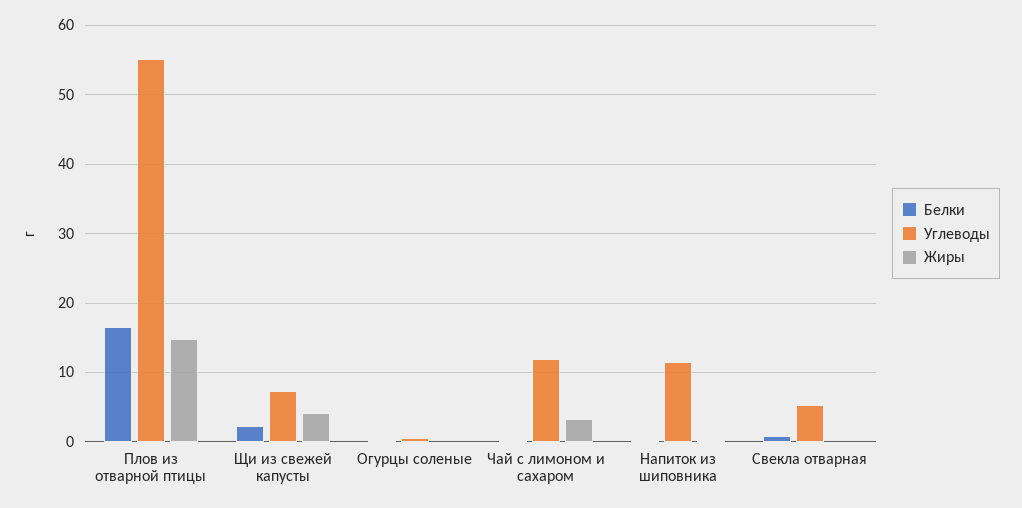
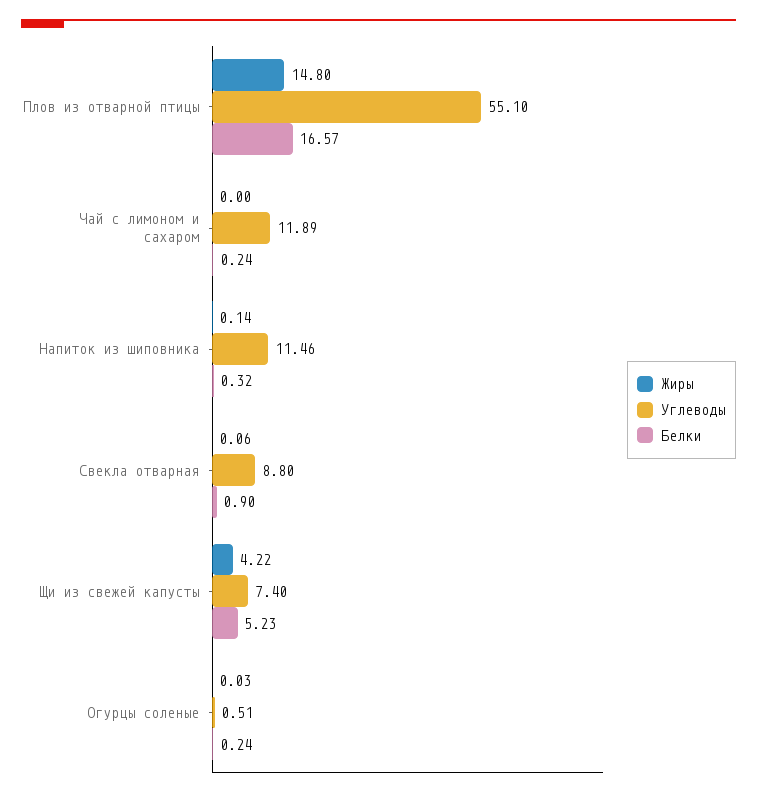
  {
    "Белки": {
      "Плов из отварной птицы": 16.57,
-     "Щи из свежей капусты": 2,
+     "Щи из свежей капусты": 5.23,
      "Огурцы соленые": 0.24,
      "Чай с лимоном и сахаром": 0.24,
      "Напиток из шиповника": 0.32,
      "Свекла отварная": 0.9
    },
    "Углеводы": {
      "Плов из отварной птицы": 55.1,
      "Щи из свежей капусты": 7.4,
      "Огурцы соленые": 0.51,
      "Чай с лимоном и сахаром": 11.89,
      "Напиток из шиповника": 11.46,
-     "Свекла отварная": 5
+     "Свекла отварная": 8.8
    },
    "Жиры": {
      "Плов из отварной птицы": 14.8,
      "Щи из свежей капусты": 4.22,
      "Огурцы соленые": 0.03,
-     "Чай с лимоном и сахаром": 3,
+     "Чай с лимоном и сахаром": 0,
      "Напиток из шиповника": 0.14,
      "Свекла отварная": 0.06
    }
  }

